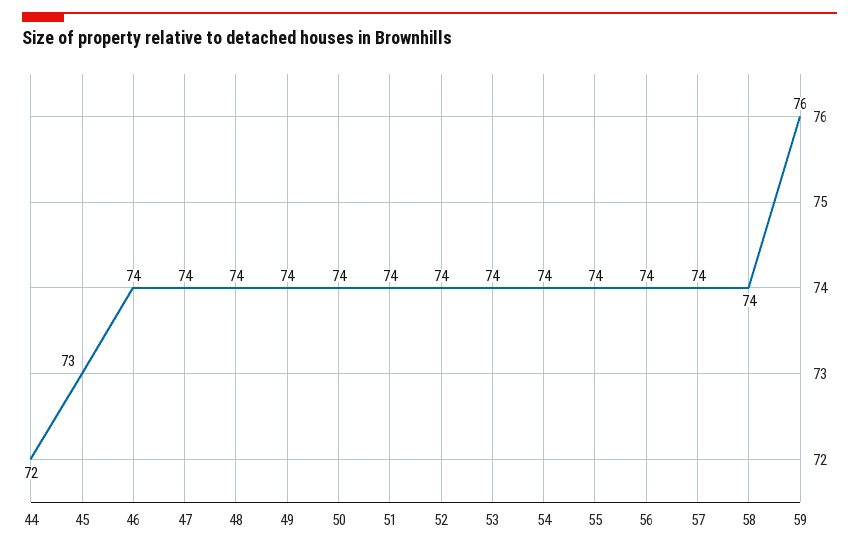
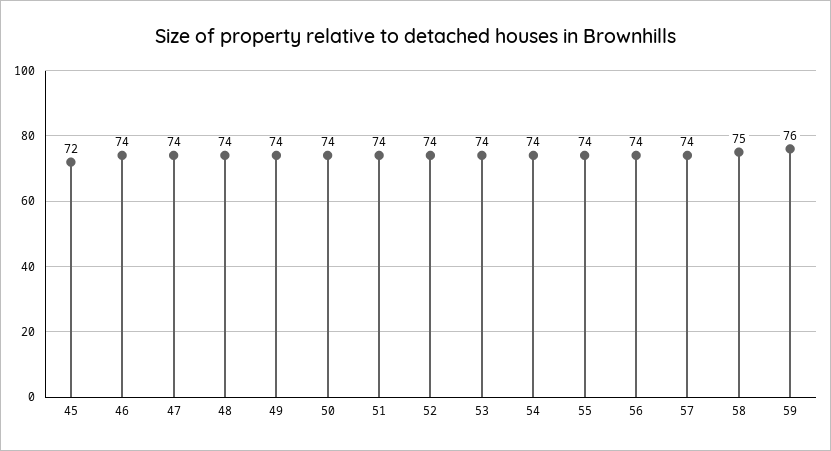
  {
-   "44": 72,
-   "45": 73,
+   "45": 72,
    "46": 74,
    "47": 74,
    "48": 74,
    "49": 74,
    "50": 74,
    "51": 74,
    "52": 74,
    "53": 74,
    "54": 74,
    "55": 74,
    "56": 74,
    "57": 74,
-   "58": 74,
+   "58": 75,
    "59": 76
  }

